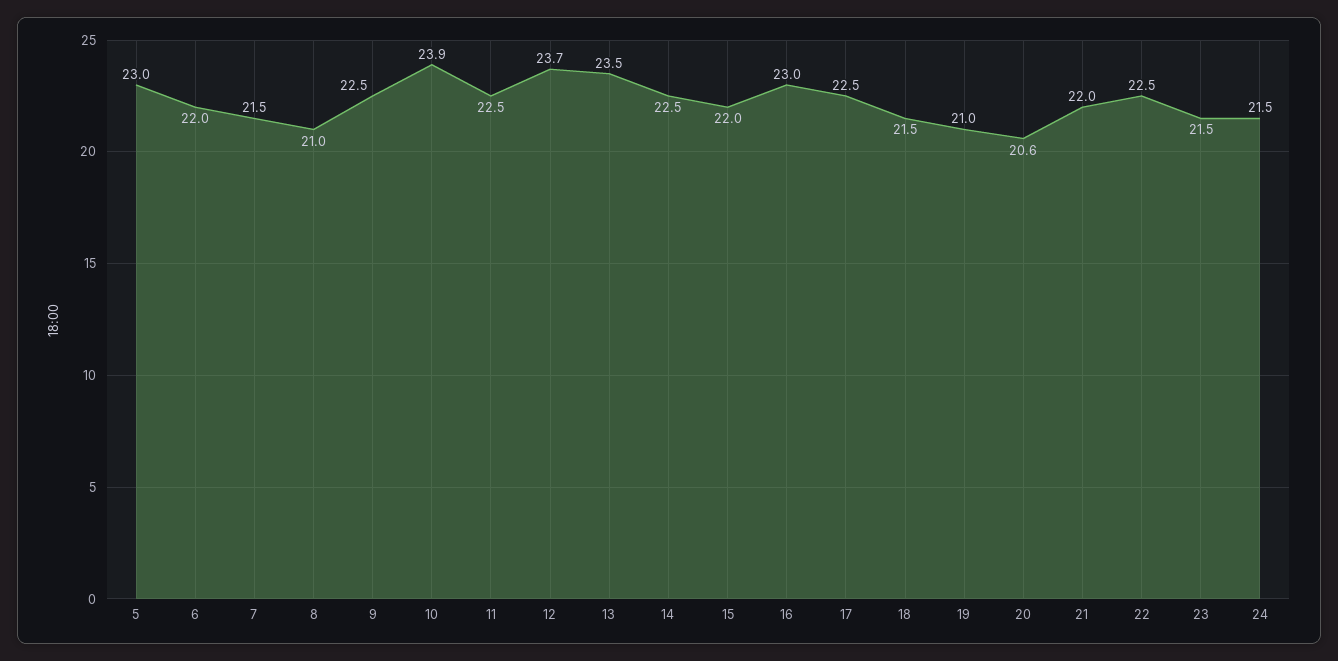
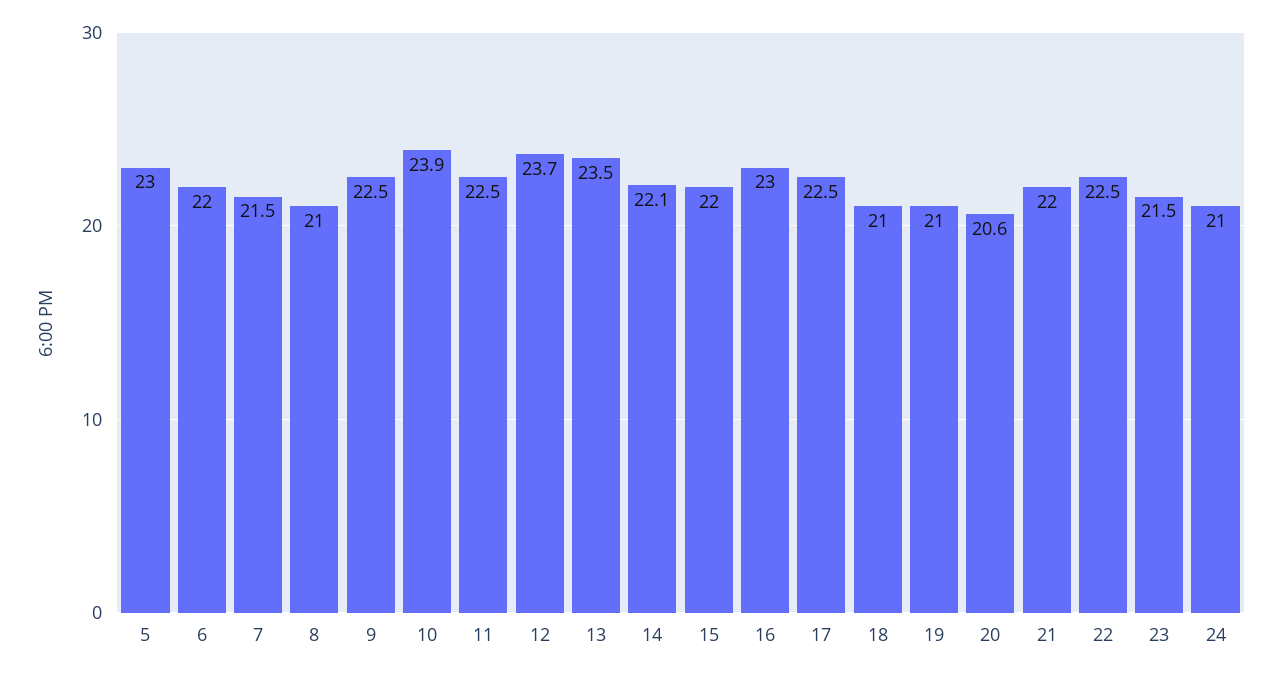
  {
    "5": 23,
    "6": 22,
    "7": 21.5,
    "8": 21,
    "9": 22.5,
    "10": 23.9,
    "11": 22.5,
    "12": 23.7,
    "13": 23.5,
-   "14": 22.5,
+   "14": 22.1,
    "15": 22,
    "16": 23,
    "17": 22.5,
-   "18": 21.5,
+   "18": 21,
    "19": 21,
    "20": 20.6,
    "21": 22,
    "22": 22.5,
    "23": 21.5,
-   "24": 21.5
+   "24": 21
  }

